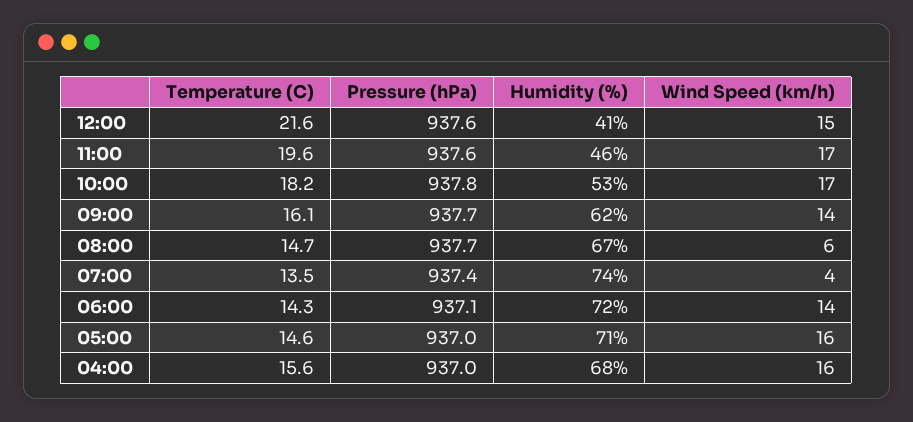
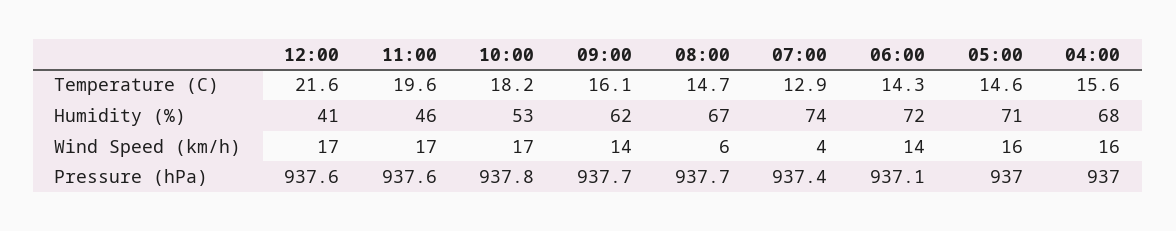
  {
    "Temperature (C)": {
      "12:00": 21.6,
      "11:00": 19.6,
      "10:00": 18.2,
      "09:00": 16.1,
      "08:00": 14.7,
-     "07:00": 13.5,
+     "07:00": 12.9,
      "06:00": 14.3,
      "05:00": 14.6,
      "04:00": 15.6
    },
    "Pressure (hPa)": {
      "12:00": 937.6,
      "11:00": 937.6,
      "10:00": 937.8,
      "09:00": 937.7,
      "08:00": 937.7,
      "07:00": 937.4,
      "06:00": 937.1,
      "05:00": 937,
      "04:00": 937
    },
    "Humidity (%)": {
      "12:00": 41,
      "11:00": 46,
      "10:00": 53,
      "09:00": 62,
      "08:00": 67,
      "07:00": 74,
      "06:00": 72,
      "05:00": 71,
      "04:00": 68
    },
    "Wind Speed (km/h)": {
-     "12:00": 15,
+     "12:00": 17,
      "11:00": 17,
      "10:00": 17,
      "09:00": 14,
      "08:00": 6,
      "07:00": 4,
      "06:00": 14,
      "05:00": 16,
      "04:00": 16
    }
  }

